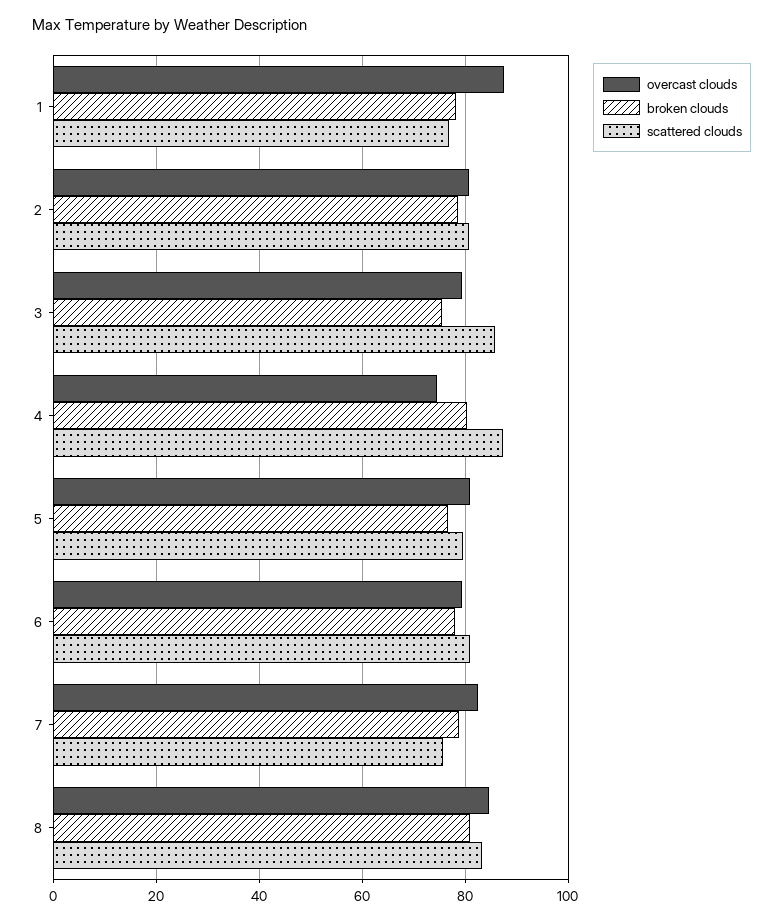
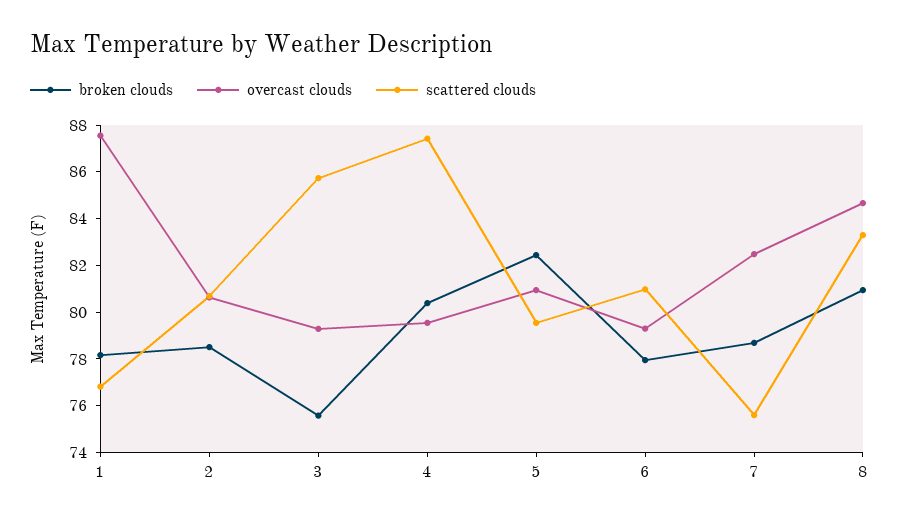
  {
    "overcast clouds": {
      "1": 87.5,
      "2": 80.5,
      "3": 79.5,
-     "4": 74,
+     "4": 79.5,
      "5": 81,
      "6": 79.5,
      "7": 82.5,
      "8": 84.5
    },
    "broken clouds": {
      "1": 78,
      "2": 78.5,
      "3": 75.5,
      "4": 80.5,
-     "5": 76,
+     "5": 82.5,
      "6": 78,
      "7": 78.5,
      "8": 81
    },
    "scattered clouds": {
      "1": 77,
      "2": 80.5,
      "3": 85.5,
      "4": 87.5,
      "5": 79.5,
      "6": 81,
      "7": 75.5,
      "8": 83.5
    }
  }

